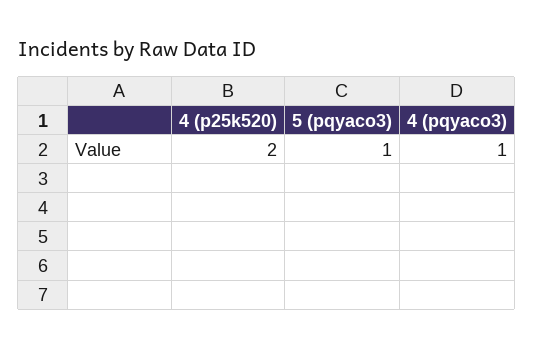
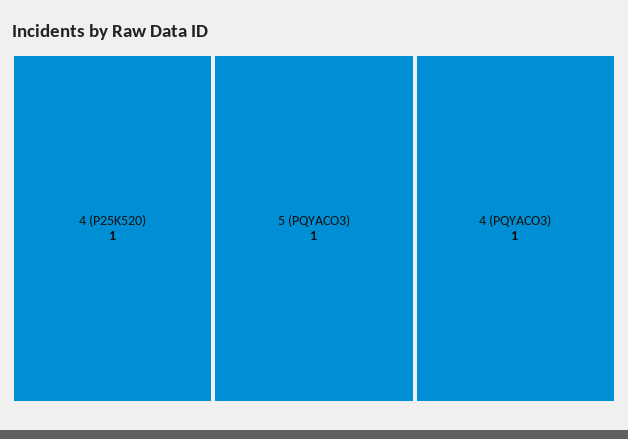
  {
-   "4 (p25k520)": 2,
+   "4 (p25k520)": 1,
    "5 (pqyaco3)": 1,
    "4 (pqyaco3)": 1
  }

